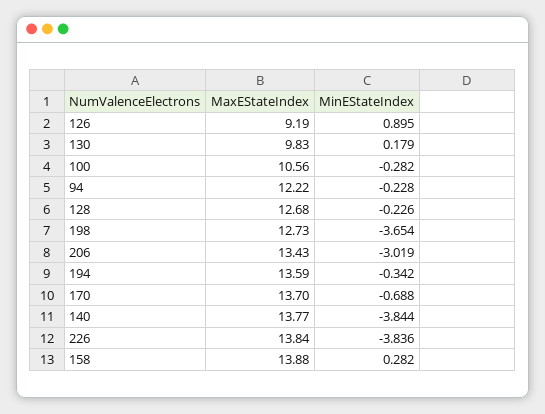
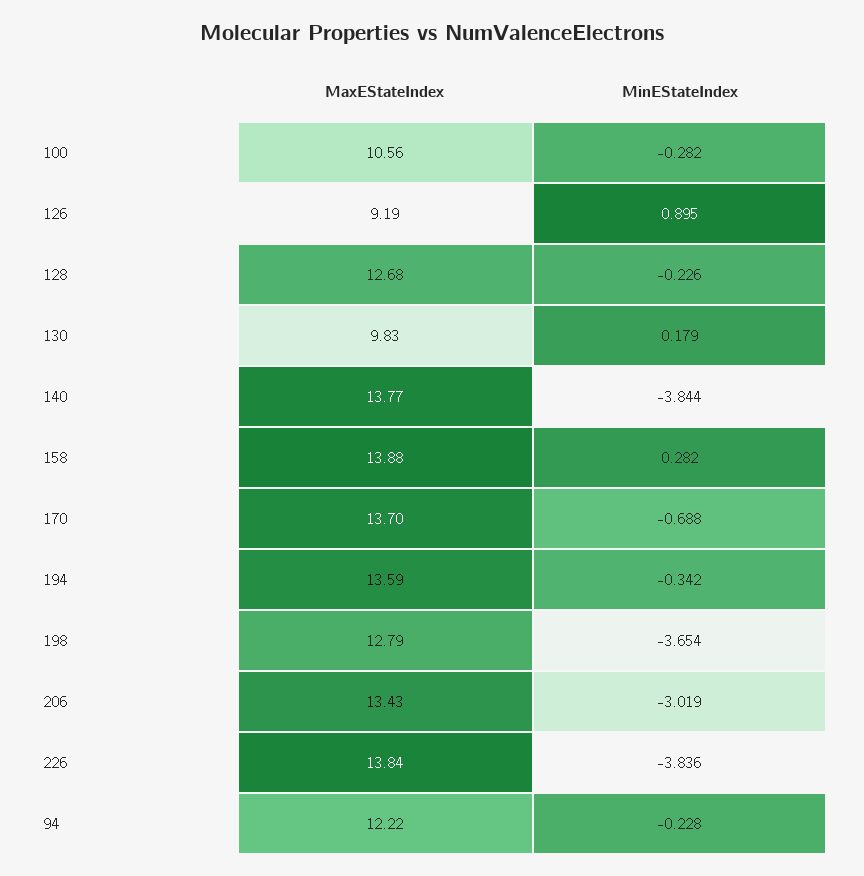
  {
    "MaxEStateIndex": {
      "126": 9.19,
      "130": 9.83,
      "100": 10.56,
      "94": 12.22,
      "128": 12.68,
-     "198": 12.73,
+     "198": 12.79,
      "206": 13.43,
      "194": 13.59,
      "170": 13.7,
      "140": 13.77,
      "226": 13.84,
      "158": 13.88
    },
    "MinEStateIndex": {
      "126": 0.895,
      "130": 0.179,
      "100": -0.282,
      "94": -0.228,
      "128": -0.226,
      "198": -3.654,
      "206": -3.019,
      "194": -0.342,
      "170": -0.688,
      "140": -3.844,
      "226": -3.836,
      "158": 0.282
    }
  }

